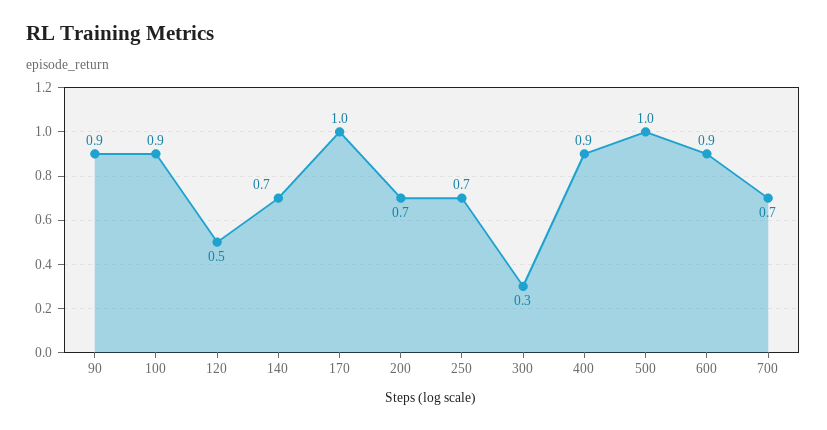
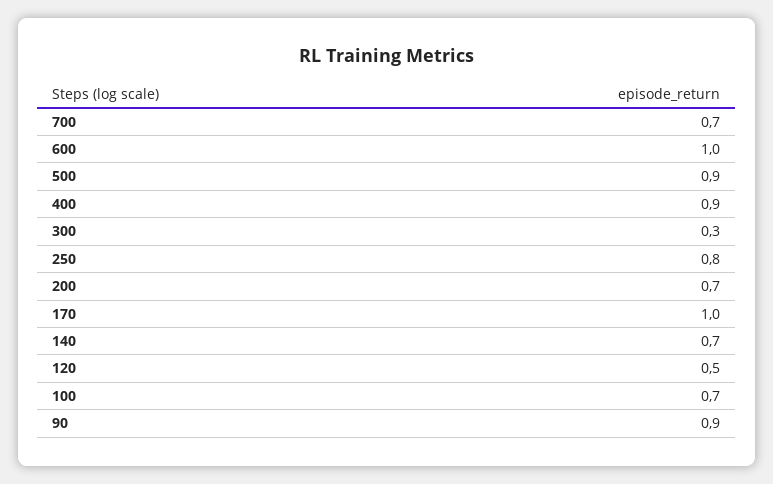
  {
    "90": 0.9,
-   "100": 0.9,
+   "100": 0.7,
    "120": 0.5,
    "140": 0.7,
    "170": 1,
    "200": 0.7,
-   "250": 0.7,
+   "250": 0.8,
    "300": 0.3,
    "400": 0.9,
-   "500": 1,
+   "500": 0.9,
-   "600": 0.9,
+   "600": 1,
    "700": 0.7
  }

